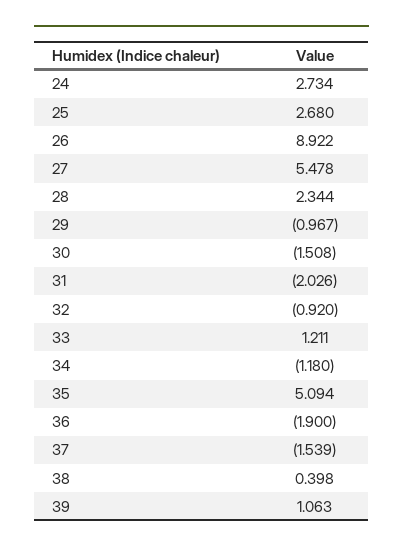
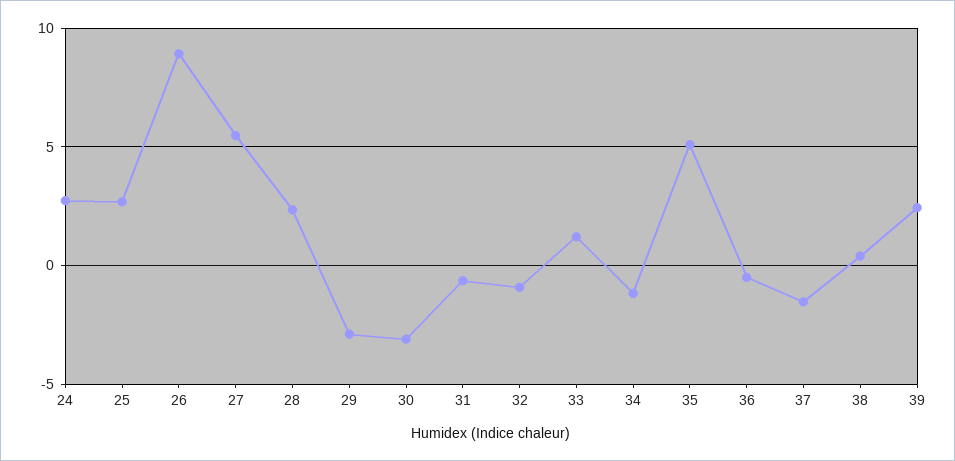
  {
    "24": 2.734,
    "25": 2.68,
    "26": 8.922,
    "27": 5.478,
    "28": 2.344,
-   "29": -0.967,
+   "29": -3,
-   "30": -1.508,
+   "30": -3,
-   "31": -2.026,
+   "31": -0.5,
    "32": -0.92,
    "33": 1.211,
    "34": -1.18,
    "35": 5.094,
-   "36": -1.9,
+   "36": -0.5,
    "37": -1.539,
    "38": 0.398,
-   "39": 1.063
+   "39": 2.5
  }

